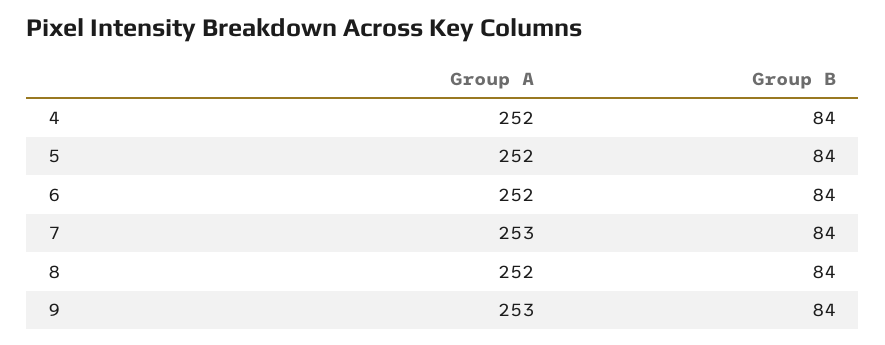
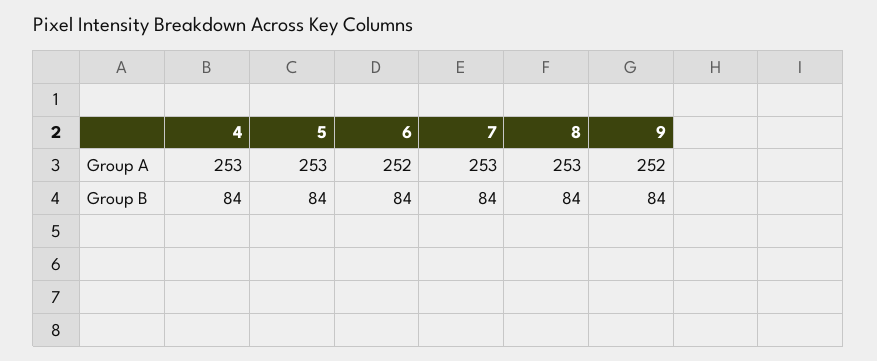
  {
    "Group A": {
-     "4": 252,
+     "4": 253,
-     "5": 252,
+     "5": 253,
      "6": 252,
      "7": 253,
-     "8": 252,
+     "8": 253,
-     "9": 253
+     "9": 252
    },
    "Group B": {
      "4": 84,
      "5": 84,
      "6": 84,
      "7": 84,
      "8": 84,
      "9": 84
    }
  }

